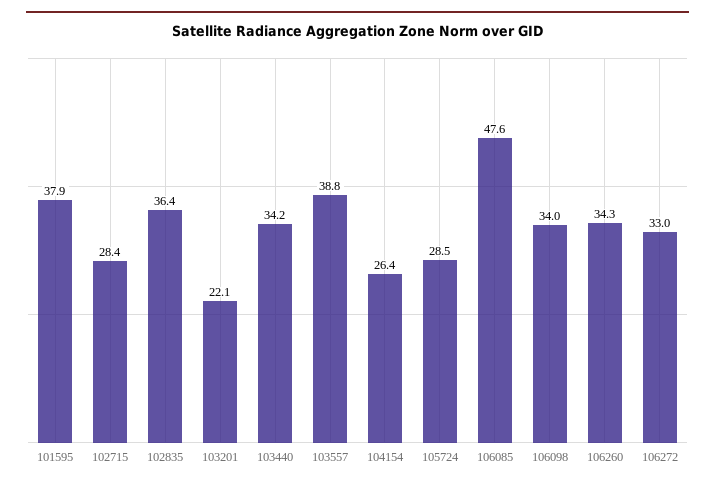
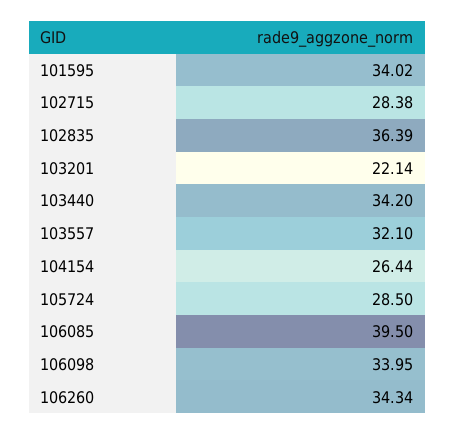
  {
-   "101595": 37.9,
+   "101595": 34.02,
    "102715": 28.38,
    "102835": 36.39,
    "103201": 22.14,
    "103440": 34.2,
-   "103557": 38.8,
+   "103557": 32.1,
    "104154": 26.44,
    "105724": 28.5,
-   "106085": 47.6,
+   "106085": 39.5,
    "106098": 33.95,
-   "106260": 34.34,
+   "106260": 34.34
-   "106272": 33
  }

